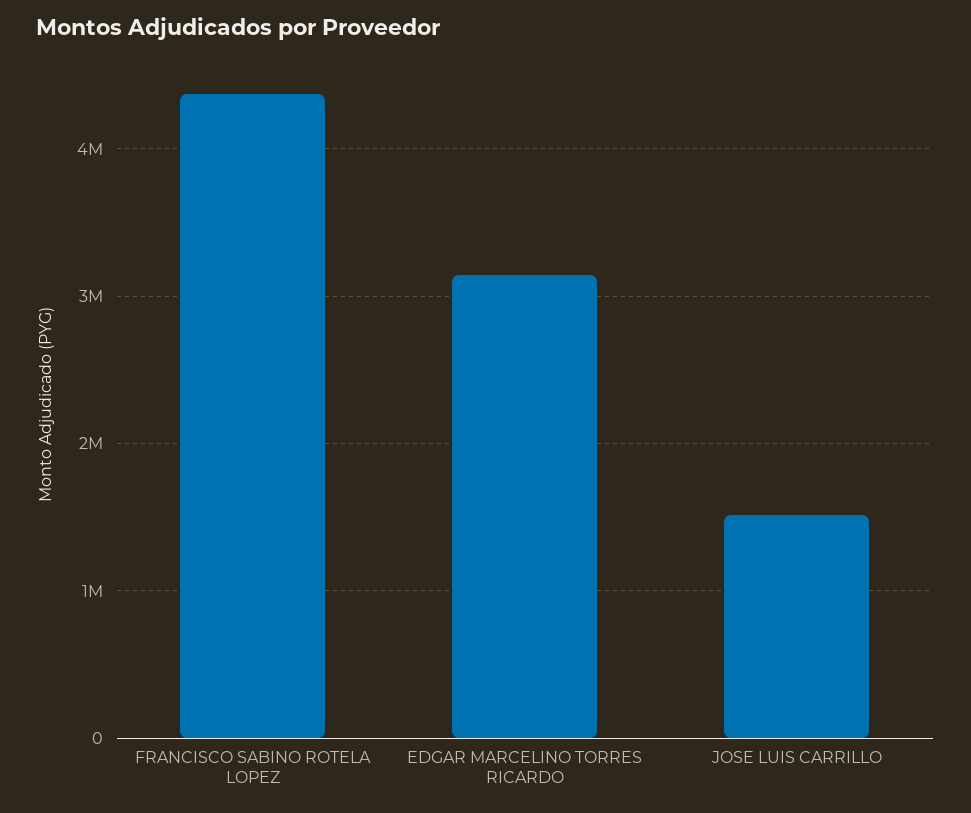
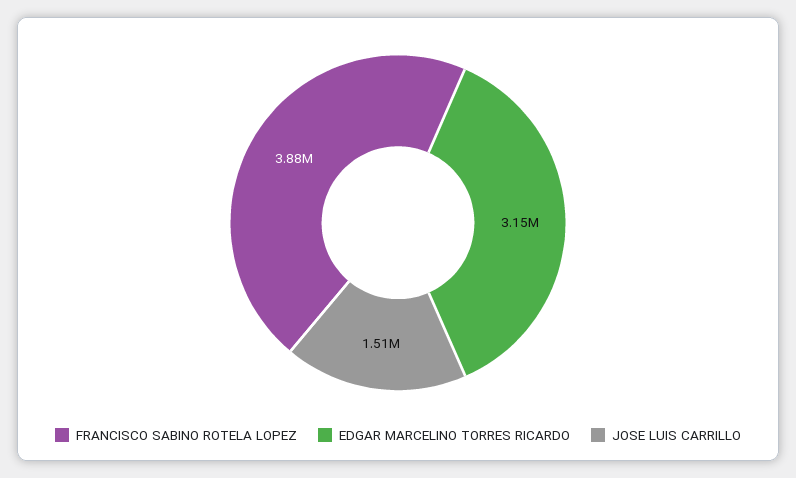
  {
-   "FRANCISCO SABINO ROTELA LOPEZ": 4400000,
+   "FRANCISCO SABINO ROTELA LOPEZ": 3880000,
    "EDGAR MARCELINO TORRES RICARDO": 3150000,
    "JOSE LUIS CARRILLO": 1510000
  }

